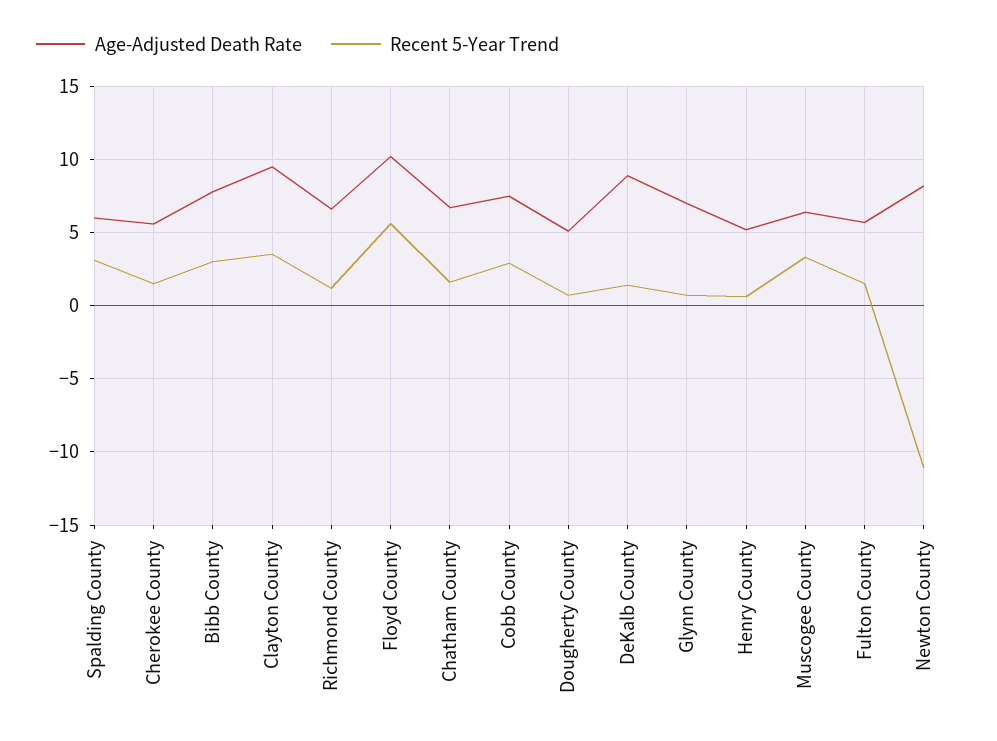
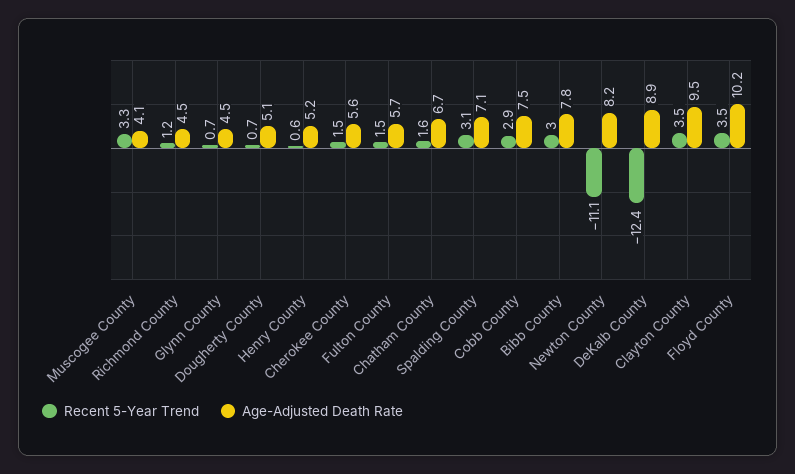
  {
    "Age-Adjusted Death Rate": {
-     "Spalding County": 6,
+     "Spalding County": 7.1,
      "Cherokee County": 5.6,
      "Bibb County": 7.8,
      "Clayton County": 9.5,
-     "Richmond County": 6.5,
+     "Richmond County": 4.5,
      "Floyd County": 10.2,
      "Chatham County": 6.7,
      "Cobb County": 7.5,
      "Dougherty County": 5.1,
      "DeKalb County": 8.9,
-     "Glynn County": 7,
+     "Glynn County": 4.5,
      "Henry County": 5.2,
-     "Muscogee County": 6.5,
+     "Muscogee County": 4.1,
      "Fulton County": 5.7,
      "Newton County": 8.2
    },
    "Recent 5-Year Trend": {
      "Spalding County": 3.1,
      "Cherokee County": 1.5,
      "Bibb County": 3,
      "Clayton County": 3.5,
      "Richmond County": 1.2,
-     "Floyd County": 5.5,
+     "Floyd County": 3.5,
      "Chatham County": 1.6,
      "Cobb County": 2.9,
      "Dougherty County": 0.7,
-     "DeKalb County": 1.5,
+     "DeKalb County": -12.4,
      "Glynn County": 0.7,
      "Henry County": 0.6,
      "Muscogee County": 3.3,
      "Fulton County": 1.5,
      "Newton County": -11.1
    }
  }

